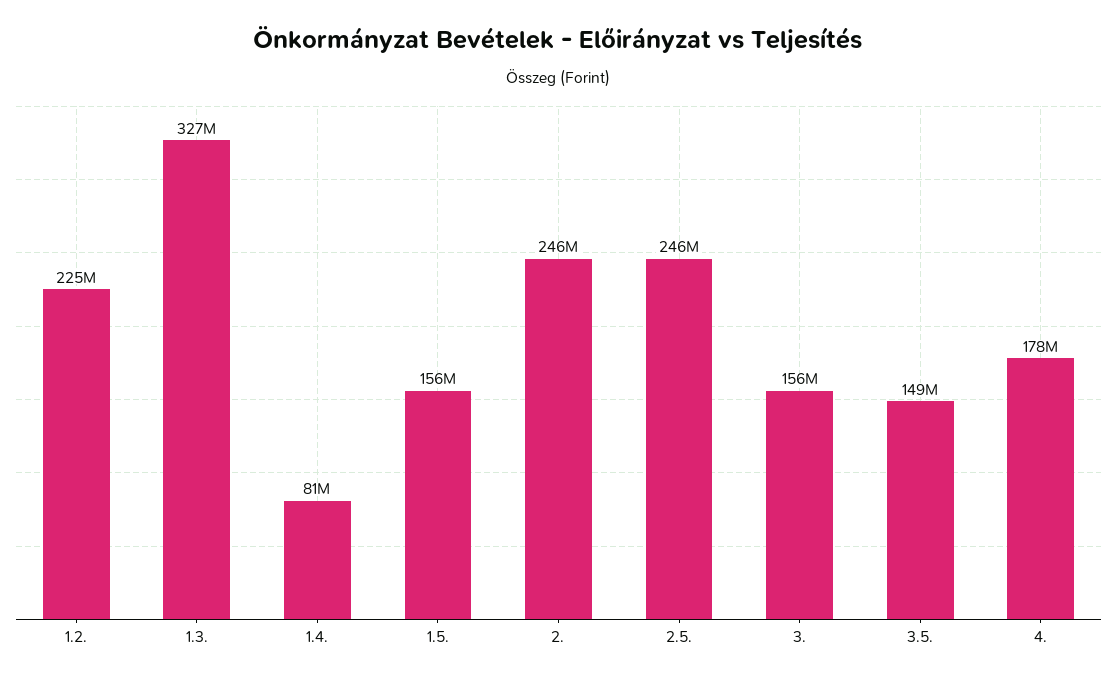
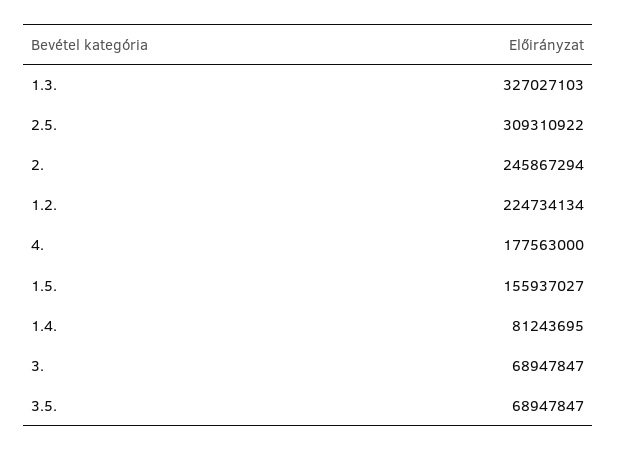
  {
    "1.2.": 224734134,
    "1.3.": 327027103,
    "1.4.": 81243695,
    "1.5.": 155937027,
    "2.": 245867294,
-   "2.5.": 246000000,
+   "2.5.": 309310922,
-   "3.": 156000000,
+   "3.": 68947847,
-   "3.5.": 149000000,
+   "3.5.": 68947847,
    "4.": 177563000
  }

